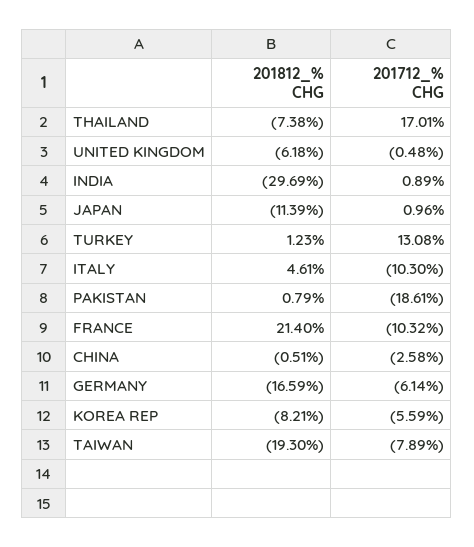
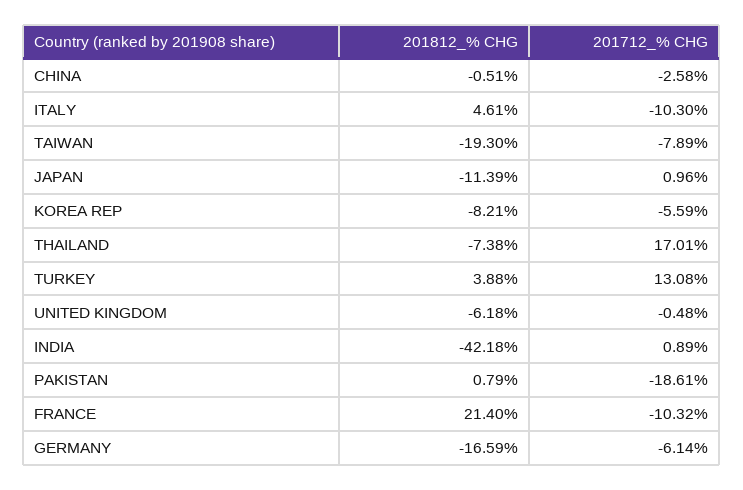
  {
    "201812_% CHG": {
      "THAILAND": -7.38,
      "UNITED KINGDOM": -6.18,
-     "INDIA": -29.69,
+     "INDIA": -42.18,
      "JAPAN": -11.39,
-     "TURKEY": 1.23,
+     "TURKEY": 3.88,
      "ITALY": 4.61,
      "PAKISTAN": 0.79,
      "FRANCE": 21.4,
      "CHINA": -0.51,
      "GERMANY": -16.59,
      "KOREA REP": -8.21,
      "TAIWAN": -19.3
    },
    "201712_% CHG": {
      "THAILAND": 17.01,
      "UNITED KINGDOM": -0.48,
      "INDIA": 0.89,
      "JAPAN": 0.96,
      "TURKEY": 13.08,
      "ITALY": -10.3,
      "PAKISTAN": -18.61,
      "FRANCE": -10.32,
      "CHINA": -2.58,
      "GERMANY": -6.14,
      "KOREA REP": -5.59,
      "TAIWAN": -7.89
    }
  }

